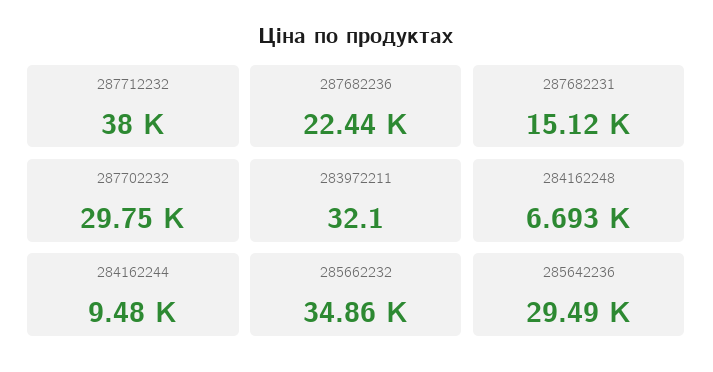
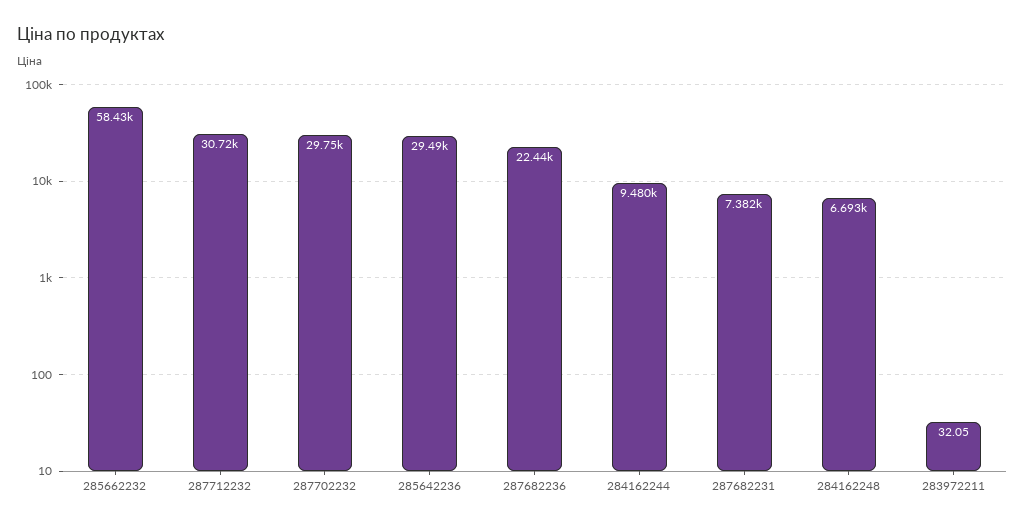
  {
-   "287712232": 38000,
+   "287712232": 30720,
    "287682236": 22440,
-   "287682231": 15120,
+   "287682231": 7382,
    "287702232": 29750,
    "283972211": 32.05,
    "284162248": 6693,
    "284162244": 9480,
-   "285662232": 34860,
+   "285662232": 58430,
    "285642236": 29490
  }

